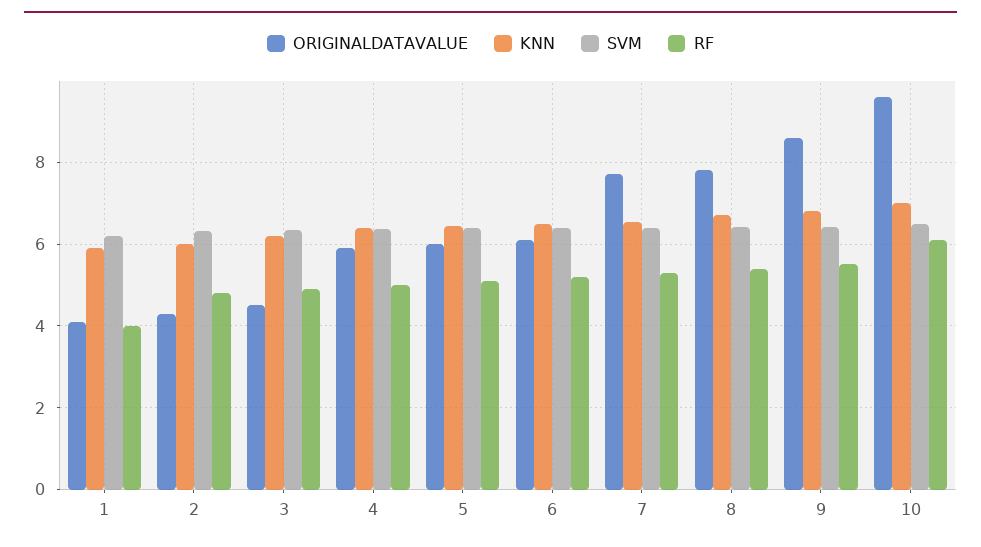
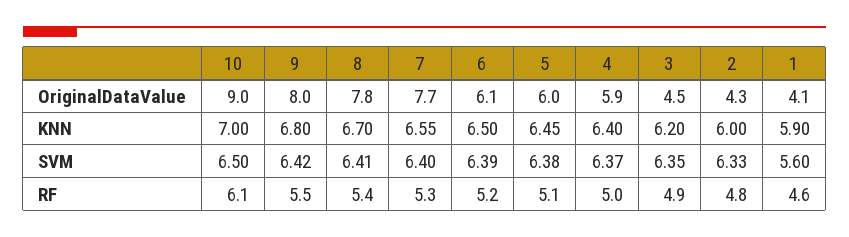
  {
    "ORIGINALDATAVALUE": {
      "1": 4.1,
      "2": 4.3,
      "3": 4.5,
      "4": 5.9,
      "5": 6,
      "6": 6.1,
      "7": 7.7,
      "8": 7.8,
-     "9": 8.6,
+     "9": 8,
-     "10": 9.6
+     "10": 9
    },
    "KNN": {
      "1": 5.9,
      "2": 6,
      "3": 6.2,
      "4": 6.4,
      "5": 6.45,
      "6": 6.5,
      "7": 6.55,
      "8": 6.7,
      "9": 6.8,
      "10": 7
    },
    "SVM": {
-     "1": 6.2,
+     "1": 5.6,
      "2": 6.33,
      "3": 6.35,
      "4": 6.37,
      "5": 6.38,
      "6": 6.39,
      "7": 6.4,
      "8": 6.41,
      "9": 6.42,
      "10": 6.5
    },
    "RF": {
-     "1": 4,
+     "1": 4.6,
      "2": 4.8,
      "3": 4.9,
      "4": 5,
      "5": 5.1,
      "6": 5.2,
      "7": 5.3,
      "8": 5.4,
      "9": 5.5,
      "10": 6.1
    }
  }

